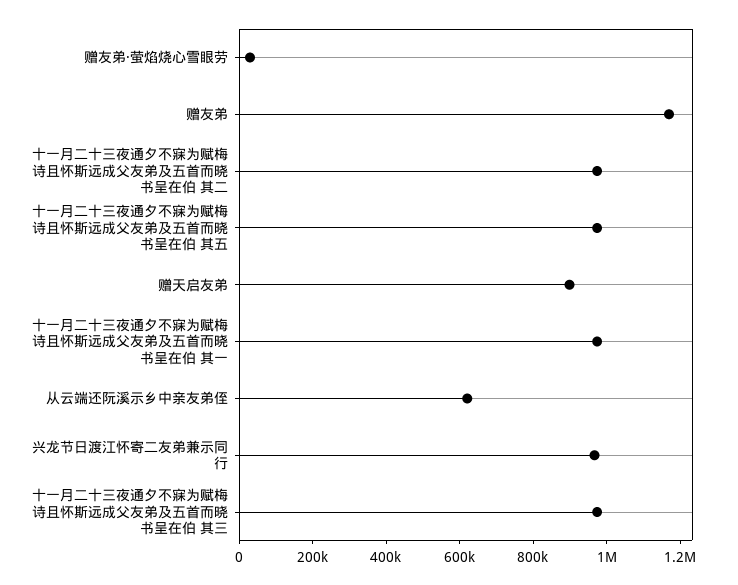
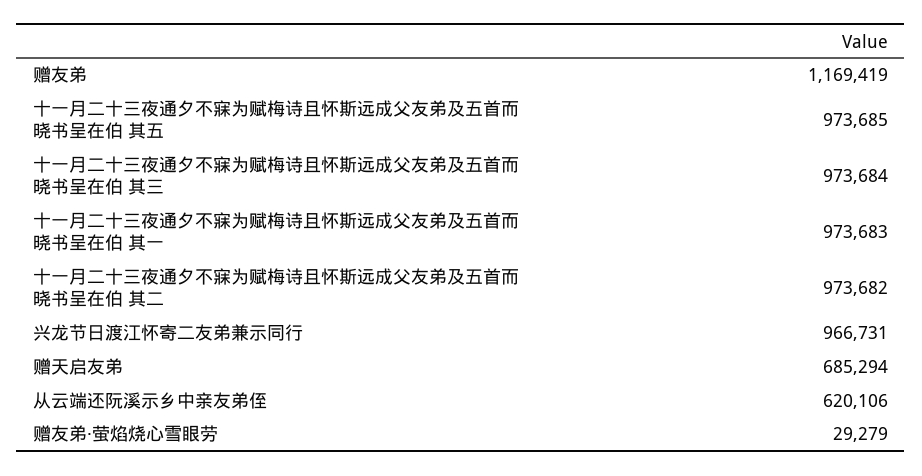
  {
    "赠友弟·萤焰烧心雪眼劳": 29279,
    "赠友弟": 1169419,
    "十一月二十三夜通夕不寐为赋梅诗且怀斯远成父友弟及五首而晓书呈在伯 其二": 973682,
    "十一月二十三夜通夕不寐为赋梅诗且怀斯远成父友弟及五首而晓书呈在伯 其五": 973685,
-   "赠天启友弟": 900000,
+   "赠天启友弟": 685294,
    "十一月二十三夜通夕不寐为赋梅诗且怀斯远成父友弟及五首而晓书呈在伯 其一": 973683,
    "从云端还阮溪示乡中亲友弟侄": 620106,
    "兴龙节日渡江怀寄二友弟兼示同行": 966731,
    "十一月二十三夜通夕不寐为赋梅诗且怀斯远成父友弟及五首而晓书呈在伯 其三": 973684
  }

